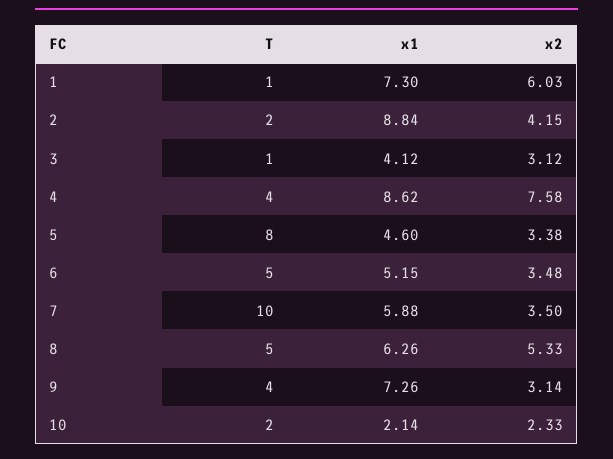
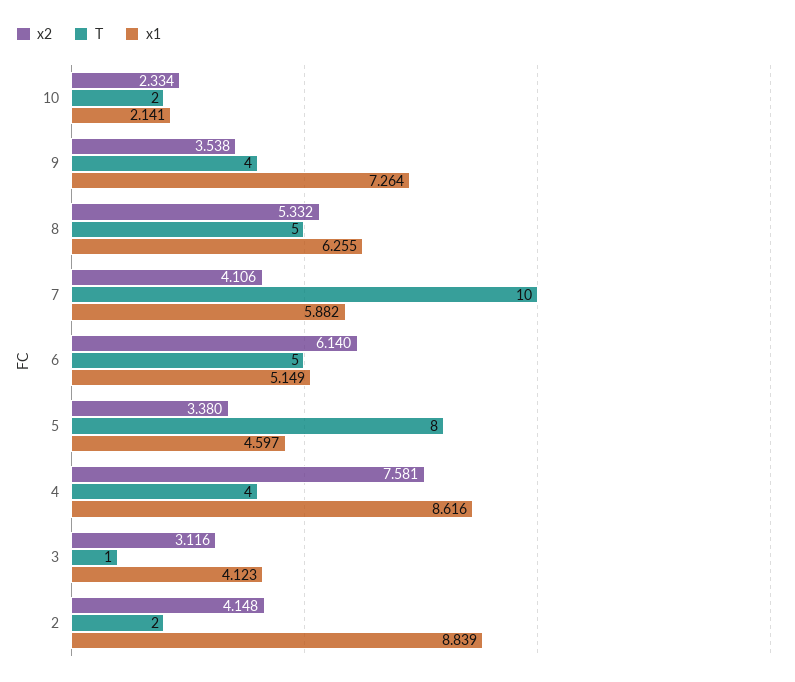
  {
    "T": {
-     "1": 1,
      "2": 2,
      "3": 1,
      "4": 4,
      "5": 8,
      "6": 5,
      "7": 10,
      "8": 5,
      "9": 4,
      "10": 2
    },
    "x1": {
-     "1": 7.3,
      "2": 8.839,
      "3": 4.123,
      "4": 8.616,
      "5": 4.597,
      "6": 5.149,
      "7": 5.882,
      "8": 6.255,
      "9": 7.264,
      "10": 2.141
    },
    "x2": {
-     "1": 6.03,
      "2": 4.148,
      "3": 3.116,
      "4": 7.581,
      "5": 3.38,
-     "6": 3.48,
+     "6": 6.14,
-     "7": 3.5,
+     "7": 4.106,
      "8": 5.332,
-     "9": 3.14,
+     "9": 3.538,
      "10": 2.334
    }
  }

